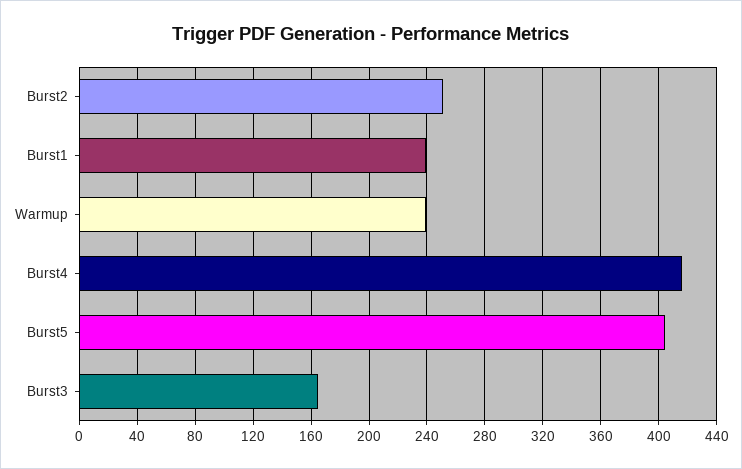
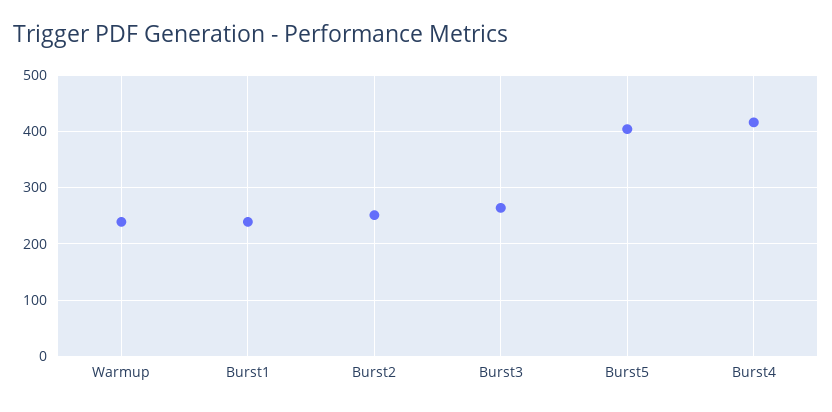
  {
    "Burst2": 250,
    "Burst1": 240,
    "Warmup": 240,
    "Burst4": 415,
    "Burst5": 405,
-   "Burst3": 165
+   "Burst3": 260
  }

